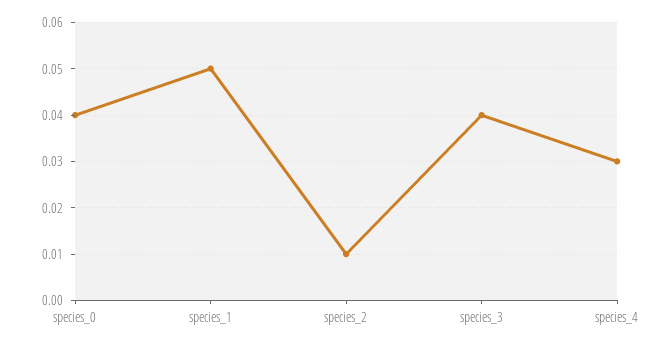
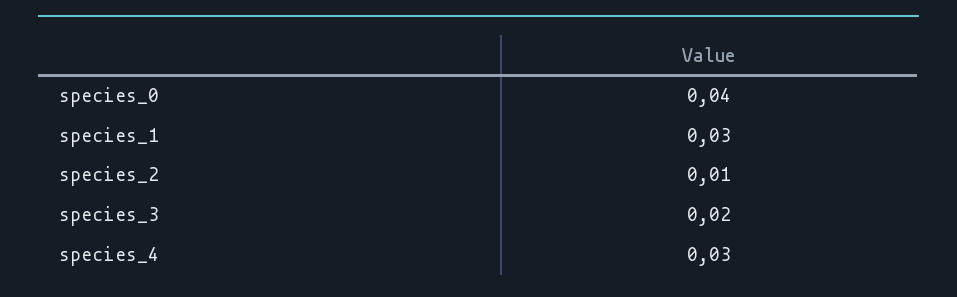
  {
    "species_0": 0.04,
-   "species_1": 0.05,
+   "species_1": 0.03,
    "species_2": 0.01,
-   "species_3": 0.04,
+   "species_3": 0.02,
    "species_4": 0.03
  }

